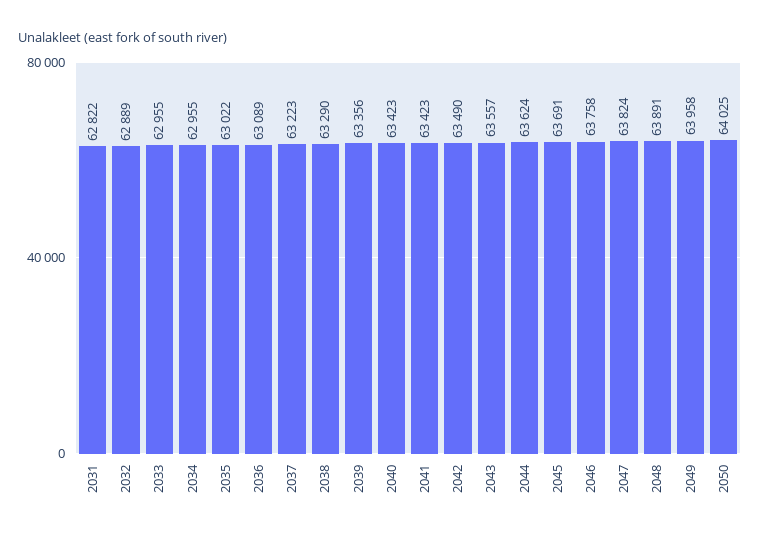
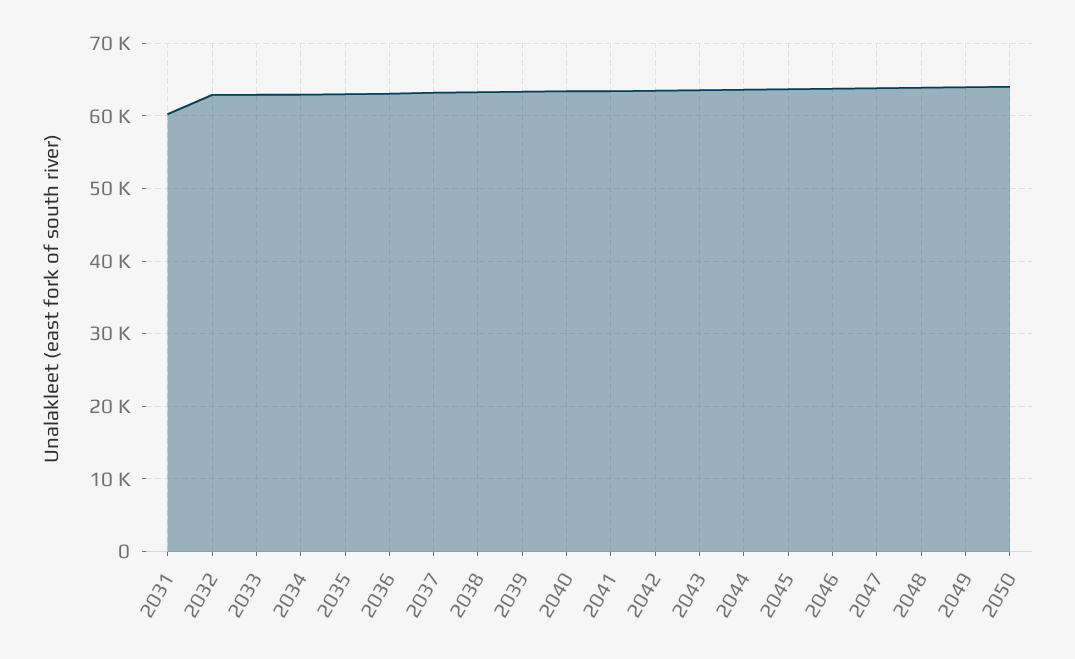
  {
-   "2031": 62822,
+   "2031": 60000,
    "2032": 62889,
    "2033": 62955,
    "2034": 62955,
    "2035": 63022,
    "2036": 63089,
    "2037": 63223,
    "2038": 63290,
    "2039": 63356,
    "2040": 63423,
    "2041": 63423,
    "2042": 63490,
    "2043": 63557,
    "2044": 63624,
    "2045": 63691,
    "2046": 63758,
    "2047": 63824,
    "2048": 63891,
    "2049": 63958,
    "2050": 64025
  }

